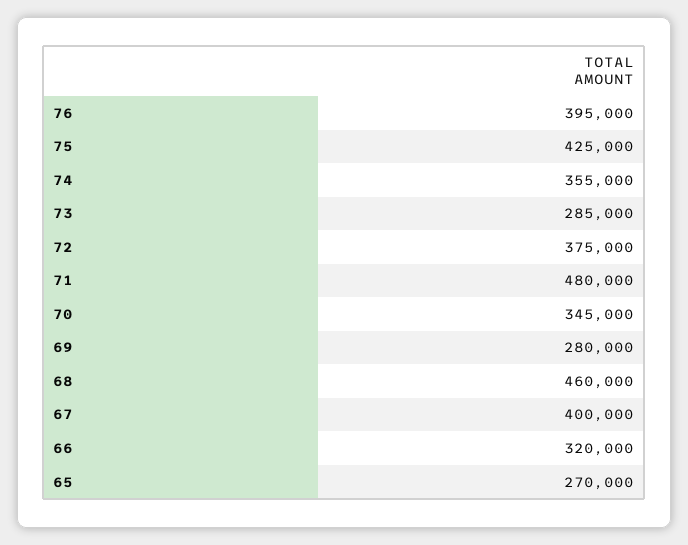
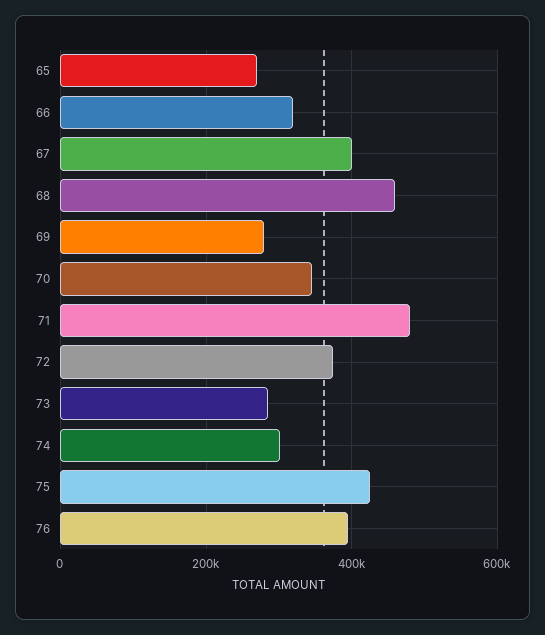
  {
    "76": 395000,
    "75": 425000,
-   "74": 355000,
+   "74": 300000,
    "73": 285000,
    "72": 375000,
    "71": 480000,
    "70": 345000,
    "69": 280000,
    "68": 460000,
    "67": 400000,
    "66": 320000,
    "65": 270000
  }

